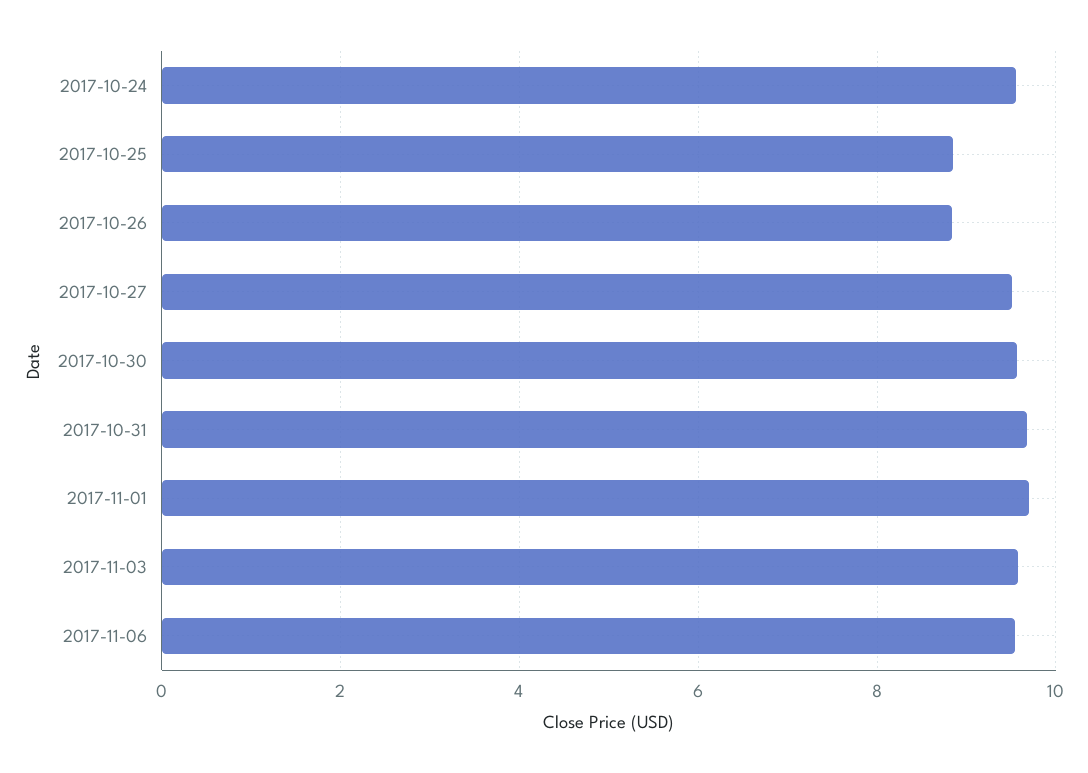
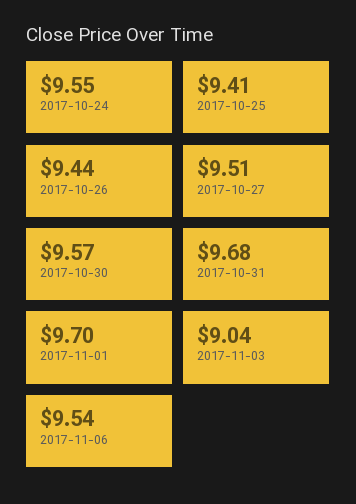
  {
    "2017-10-24": 9.55,
-   "2017-10-25": 8.8,
+   "2017-10-25": 9.41,
-   "2017-10-26": 8.8,
+   "2017-10-26": 9.44,
    "2017-10-27": 9.51,
    "2017-10-30": 9.57,
    "2017-10-31": 9.68,
    "2017-11-01": 9.7,
-   "2017-11-03": 9.6,
+   "2017-11-03": 9.04,
    "2017-11-06": 9.54
  }

